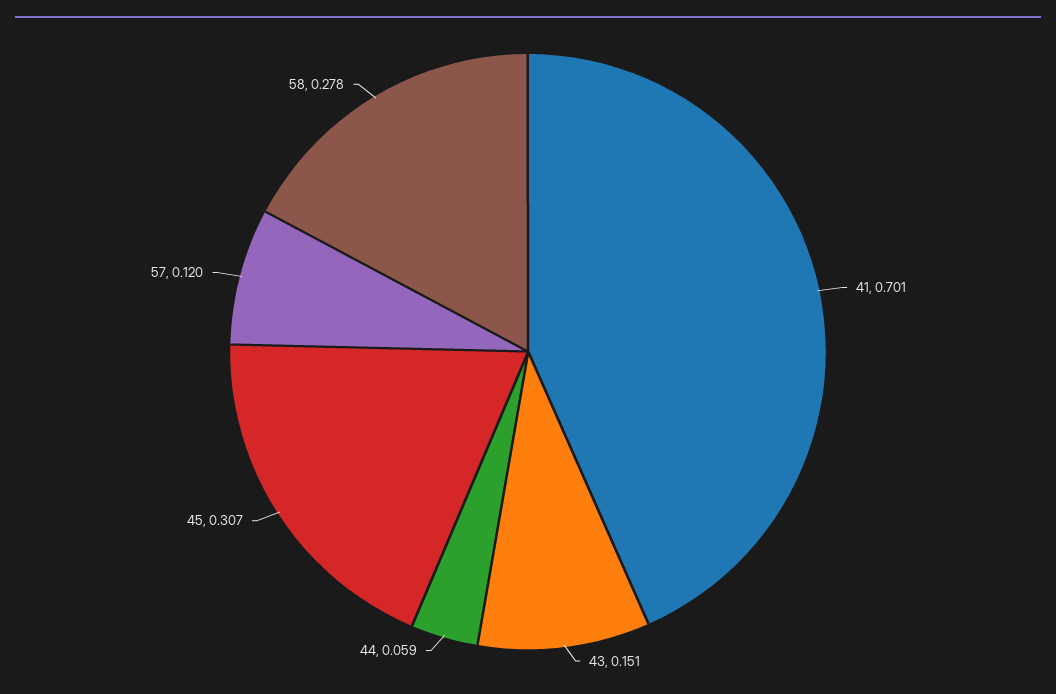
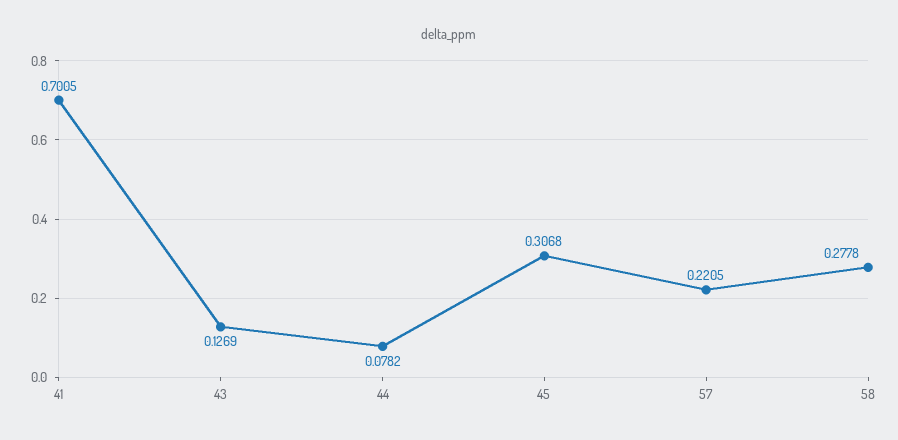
  {
    "41": 0.7005,
-   "43": 0.151,
+   "43": 0.1269,
-   "44": 0.059,
+   "44": 0.0782,
    "45": 0.3068,
-   "57": 0.12,
+   "57": 0.2205,
    "58": 0.2778
  }

